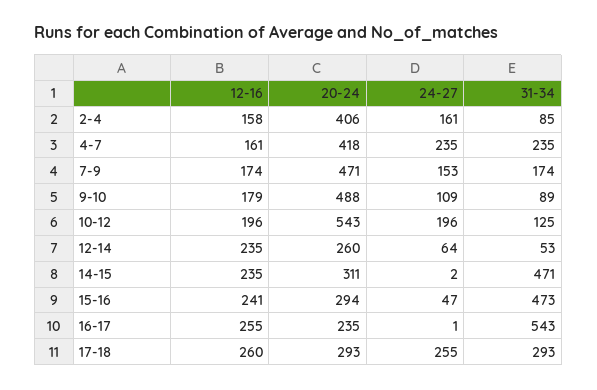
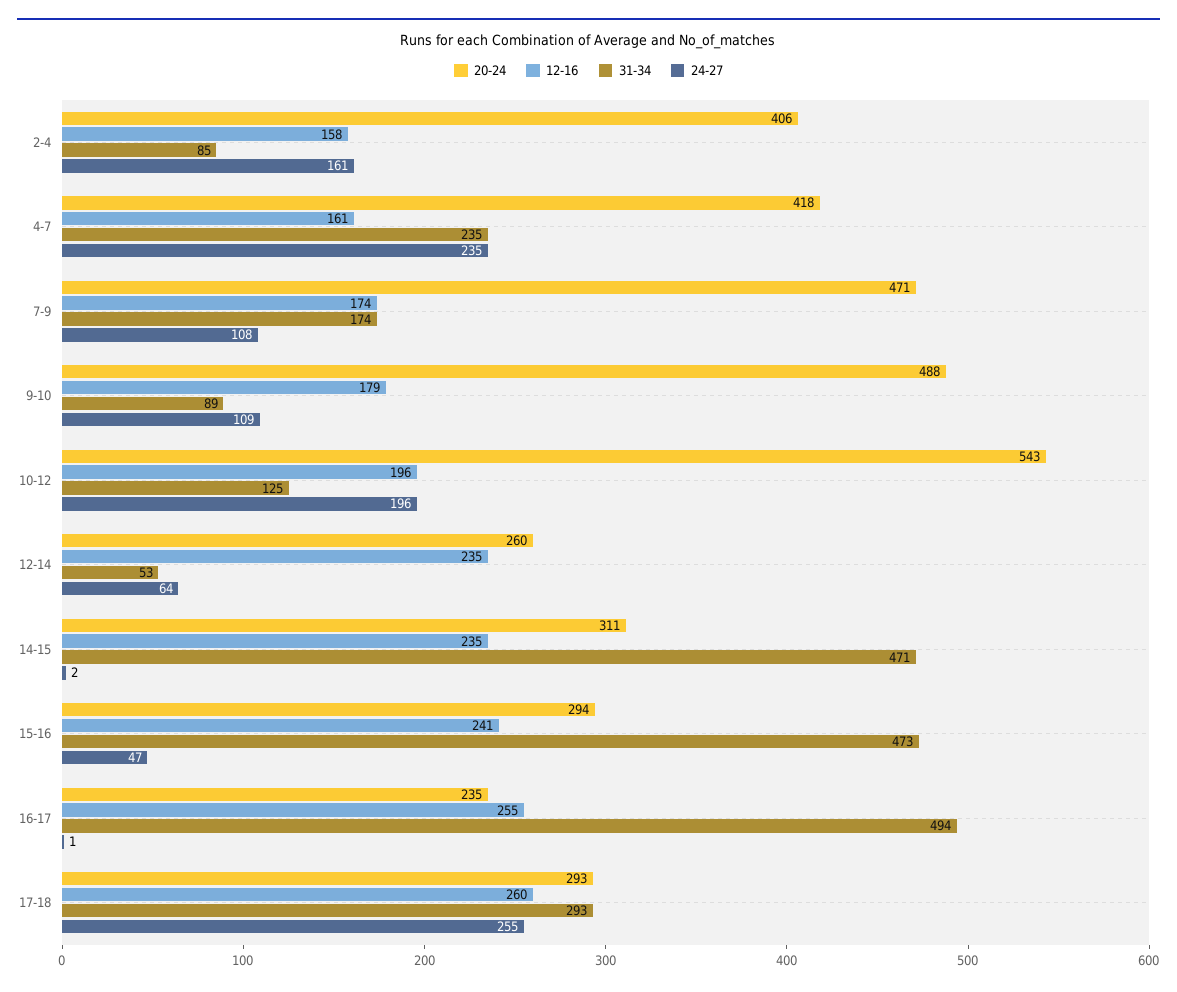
  {
    "12-16": {
      "2-4": 158,
      "4-7": 161,
      "7-9": 174,
      "9-10": 179,
      "10-12": 196,
      "12-14": 235,
      "14-15": 235,
      "15-16": 241,
      "16-17": 255,
      "17-18": 260
    },
    "20-24": {
      "2-4": 406,
      "4-7": 418,
      "7-9": 471,
      "9-10": 488,
      "10-12": 543,
      "12-14": 260,
      "14-15": 311,
      "15-16": 294,
      "16-17": 235,
      "17-18": 293
    },
    "24-27": {
      "2-4": 161,
      "4-7": 235,
-     "7-9": 153,
+     "7-9": 108,
      "9-10": 109,
      "10-12": 196,
      "12-14": 64,
      "14-15": 2,
      "15-16": 47,
      "16-17": 1,
      "17-18": 255
    },
    "31-34": {
      "2-4": 85,
      "4-7": 235,
      "7-9": 174,
      "9-10": 89,
      "10-12": 125,
      "12-14": 53,
      "14-15": 471,
      "15-16": 473,
-     "16-17": 543,
+     "16-17": 494,
      "17-18": 293
    }
  }

